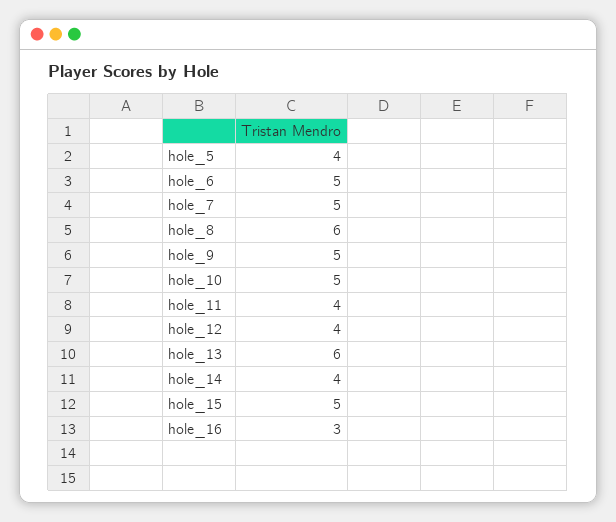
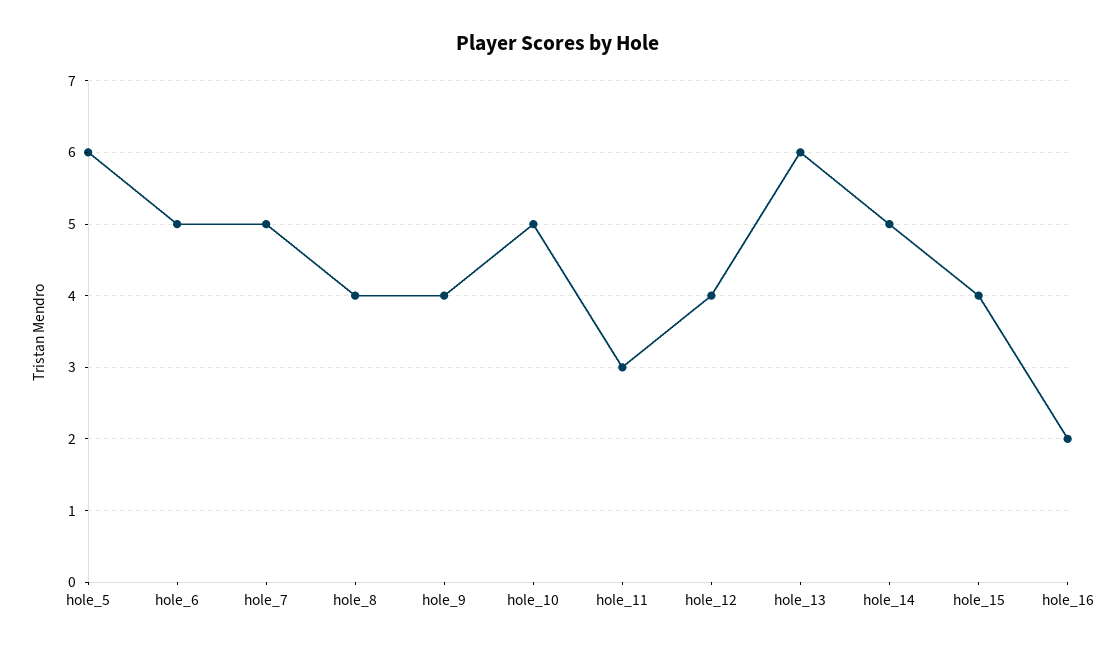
  {
-   "hole_5": 4,
+   "hole_5": 6,
    "hole_6": 5,
    "hole_7": 5,
-   "hole_8": 6,
+   "hole_8": 4,
-   "hole_9": 5,
+   "hole_9": 4,
    "hole_10": 5,
-   "hole_11": 4,
+   "hole_11": 3,
    "hole_12": 4,
    "hole_13": 6,
-   "hole_14": 4,
+   "hole_14": 5,
-   "hole_15": 5,
+   "hole_15": 4,
-   "hole_16": 3
+   "hole_16": 2
  }

